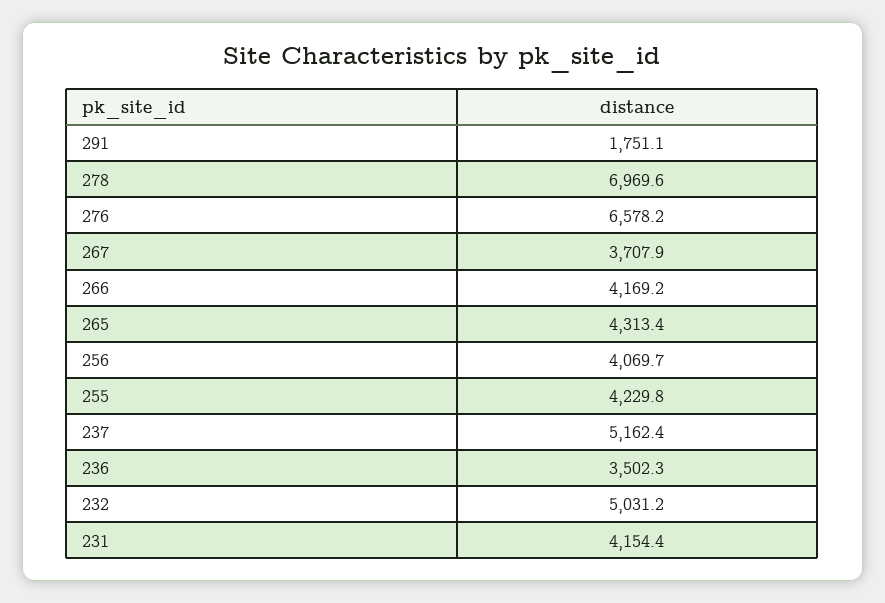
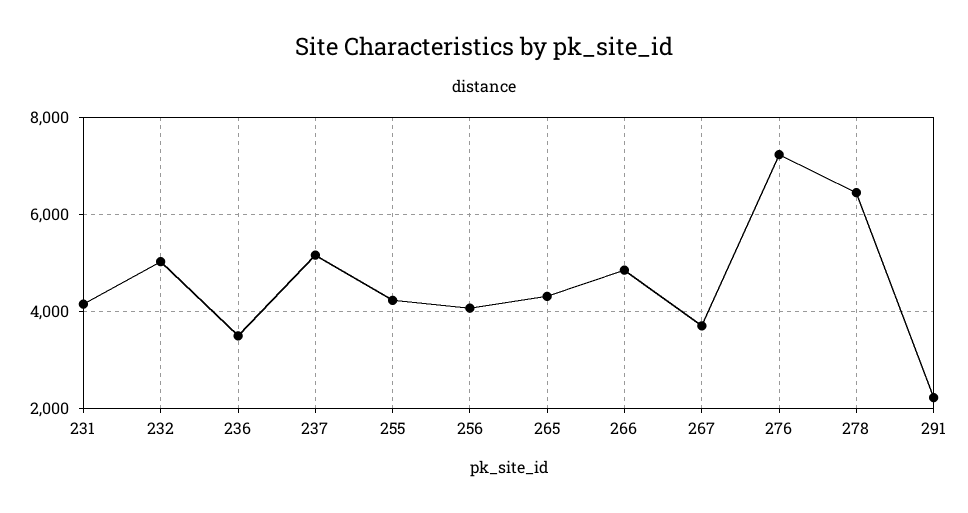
  {
-   "291": 1751.1,
+   "291": 2200,
-   "278": 6969.6,
+   "278": 6400,
-   "276": 6578.2,
+   "276": 7200,
    "267": 3707.9,
-   "266": 4169.2,
+   "266": 4800,
    "265": 4313.4,
    "256": 4069.7,
    "255": 4229.8,
    "237": 5162.4,
    "236": 3502.3,
    "232": 5031.2,
    "231": 4154.4
  }

